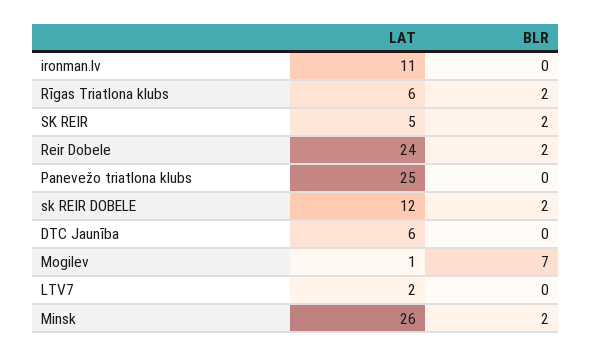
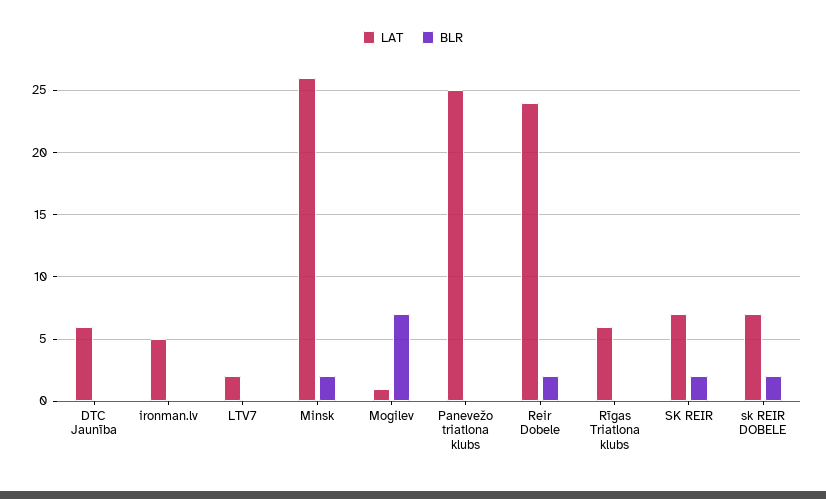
  {
    "LAT": {
-     "ironman.lv": 11,
+     "ironman.lv": 5,
      "Rīgas Triatlona klubs": 6,
-     "SK REIR": 5,
+     "SK REIR": 7,
      "Reir Dobele": 24,
      "Panevežo triatlona klubs": 25,
-     "sk REIR DOBELE": 12,
+     "sk REIR DOBELE": 7,
      "DTC Jaunība": 6,
      "Mogilev": 1,
      "LTV7": 2,
      "Minsk": 26
    },
    "BLR": {
      "ironman.lv": 0,
-     "Rīgas Triatlona klubs": 2,
+     "Rīgas Triatlona klubs": 0,
      "SK REIR": 2,
      "Reir Dobele": 2,
      "Panevežo triatlona klubs": 0,
      "sk REIR DOBELE": 2,
      "DTC Jaunība": 0,
      "Mogilev": 7,
      "LTV7": 0,
      "Minsk": 2
    }
  }

